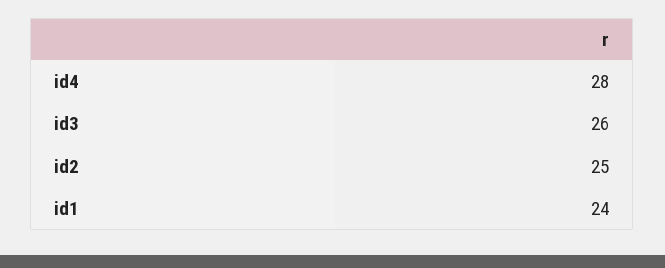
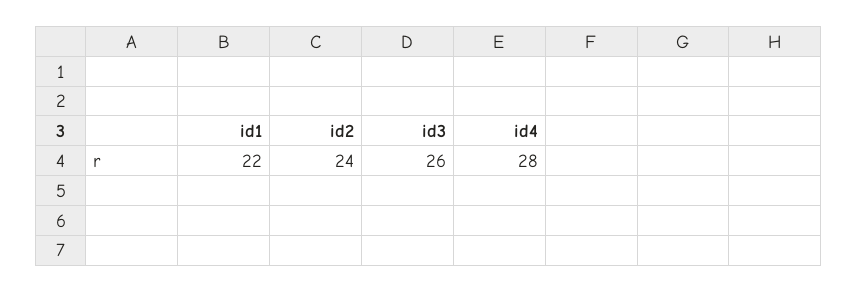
  {
    "id4": 28,
    "id3": 26,
-   "id2": 25,
+   "id2": 24,
-   "id1": 24
+   "id1": 22
  }

